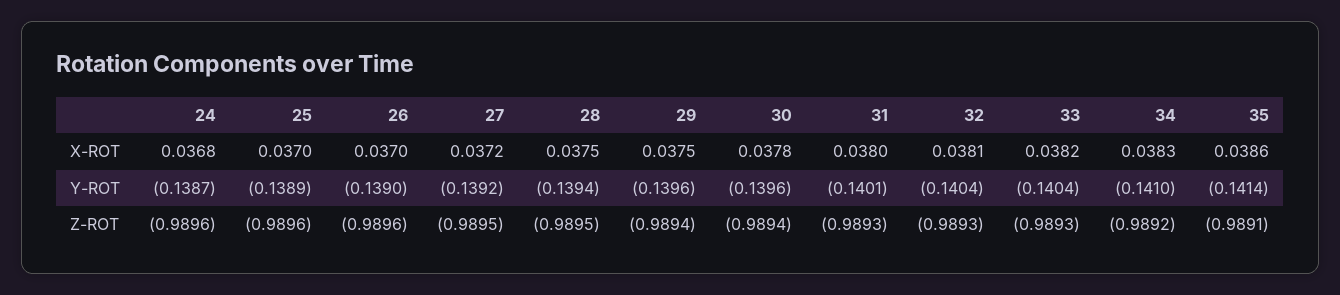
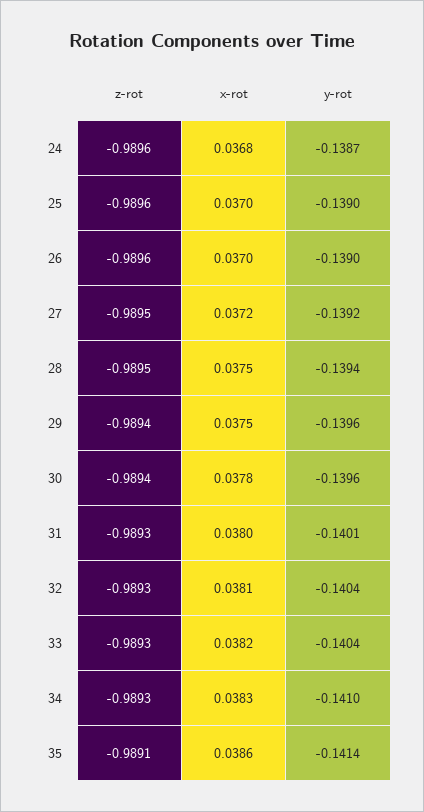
  {
    "24": {
      "X-ROT": 0.0368,
      "Y-ROT": -0.1387,
      "Z-ROT": -0.9896
    },
    "25": {
      "X-ROT": 0.037,
-     "Y-ROT": -0.1389,
+     "Y-ROT": -0.139,
      "Z-ROT": -0.9896
    },
    "26": {
      "X-ROT": 0.037,
      "Y-ROT": -0.139,
      "Z-ROT": -0.9896
    },
    "27": {
      "X-ROT": 0.0372,
      "Y-ROT": -0.1392,
      "Z-ROT": -0.9895
    },
    "28": {
      "X-ROT": 0.0375,
      "Y-ROT": -0.1394,
      "Z-ROT": -0.9895
    },
    "29": {
      "X-ROT": 0.0375,
      "Y-ROT": -0.1396,
      "Z-ROT": -0.9894
    },
    "30": {
      "X-ROT": 0.0378,
      "Y-ROT": -0.1396,
      "Z-ROT": -0.9894
    },
    "31": {
      "X-ROT": 0.038,
      "Y-ROT": -0.1401,
      "Z-ROT": -0.9893
    },
    "32": {
      "X-ROT": 0.0381,
      "Y-ROT": -0.1404,
      "Z-ROT": -0.9893
    },
    "33": {
      "X-ROT": 0.0382,
      "Y-ROT": -0.1404,
      "Z-ROT": -0.9893
    },
    "34": {
      "X-ROT": 0.0383,
      "Y-ROT": -0.141,
-     "Z-ROT": -0.9892
+     "Z-ROT": -0.9893
    },
    "35": {
      "X-ROT": 0.0386,
      "Y-ROT": -0.1414,
      "Z-ROT": -0.9891
    }
  }

